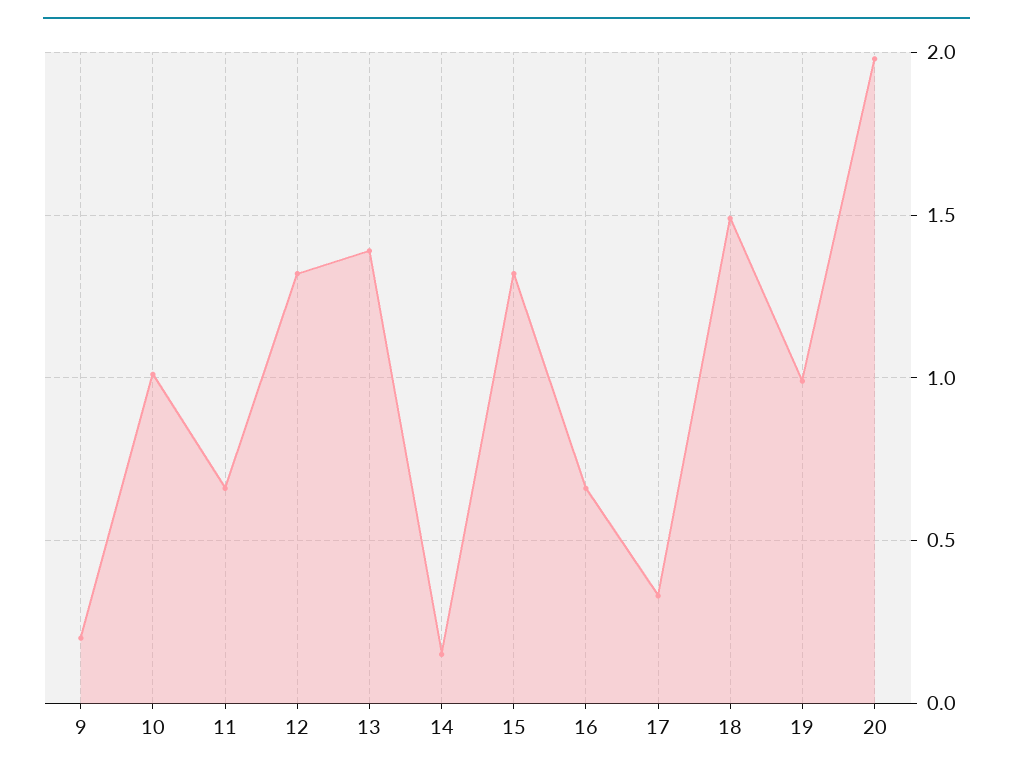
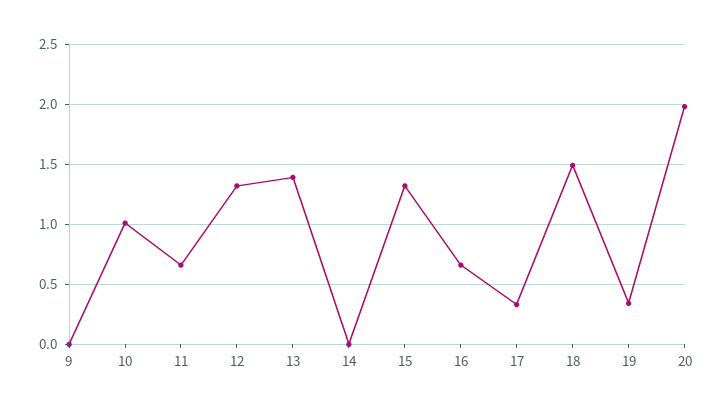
  {
-   "9": 0.2,
+   "9": 0,
    "10": 1,
    "11": 0.65,
    "12": 1.3,
    "13": 1.4,
-   "14": 0.15,
+   "14": 0,
    "15": 1.3,
    "16": 0.65,
    "17": 0.35,
    "18": 1.5,
-   "19": 1,
+   "19": 0.35,
    "20": 2
  }

